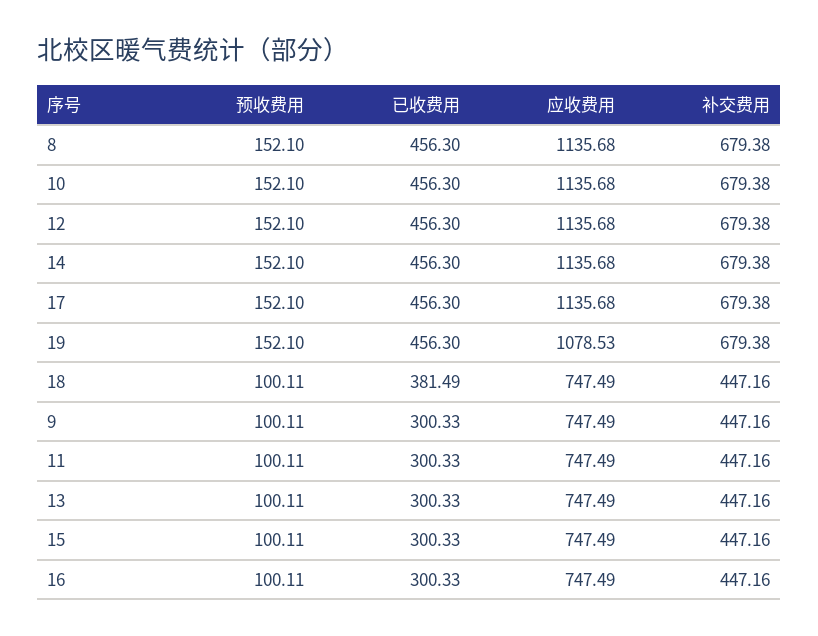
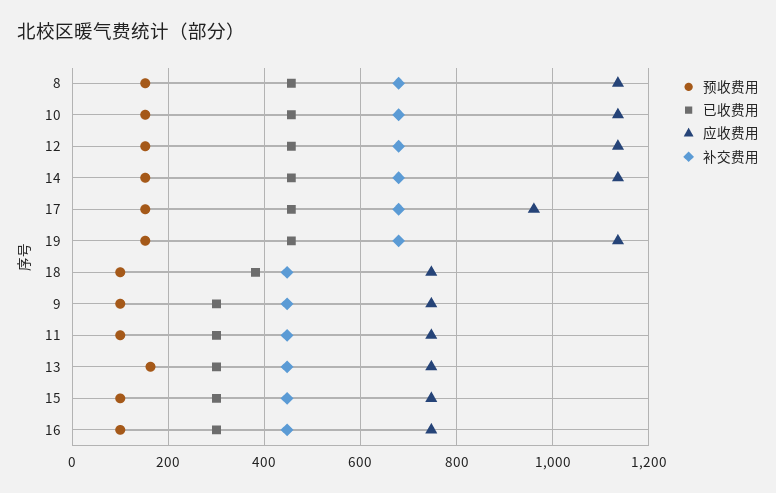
  {
    "预收费用": {
      "8": 152.1,
      "10": 152.1,
      "12": 152.1,
      "14": 152.1,
      "17": 152.1,
      "19": 152.1,
      "18": 100.11,
      "9": 100.11,
      "11": 100.11,
-     "13": 100.11,
+     "13": 160,
      "15": 100.11,
      "16": 100.11
    },
    "已收费用": {
      "8": 456.3,
      "10": 456.3,
      "12": 456.3,
      "14": 456.3,
      "17": 456.3,
      "19": 456.3,
      "18": 381.49,
      "9": 300.33,
      "11": 300.33,
      "13": 300.33,
      "15": 300.33,
      "16": 300.33
    },
    "应收费用": {
      "8": 1135.68,
      "10": 1135.68,
      "12": 1135.68,
      "14": 1135.68,
-     "17": 1135.68,
+     "17": 960,
-     "19": 1078.53,
+     "19": 1140,
      "18": 747.49,
      "9": 747.49,
      "11": 747.49,
      "13": 747.49,
      "15": 747.49,
      "16": 747.49
    },
    "补交费用": {
      "8": 679.38,
      "10": 679.38,
      "12": 679.38,
      "14": 679.38,
      "17": 679.38,
      "19": 679.38,
      "18": 447.16,
      "9": 447.16,
      "11": 447.16,
      "13": 447.16,
      "15": 447.16,
      "16": 447.16
    }
  }

